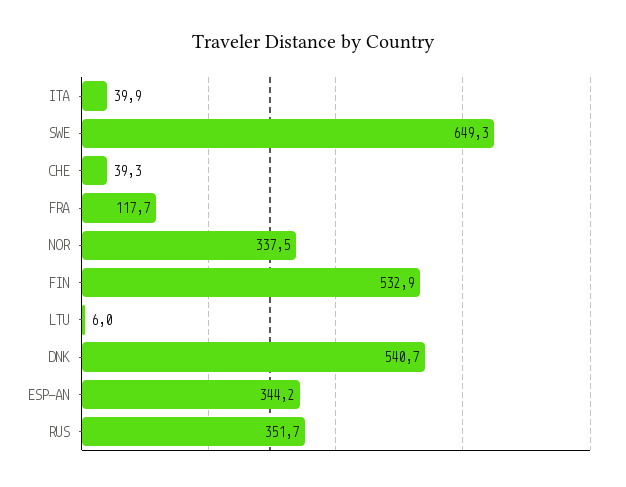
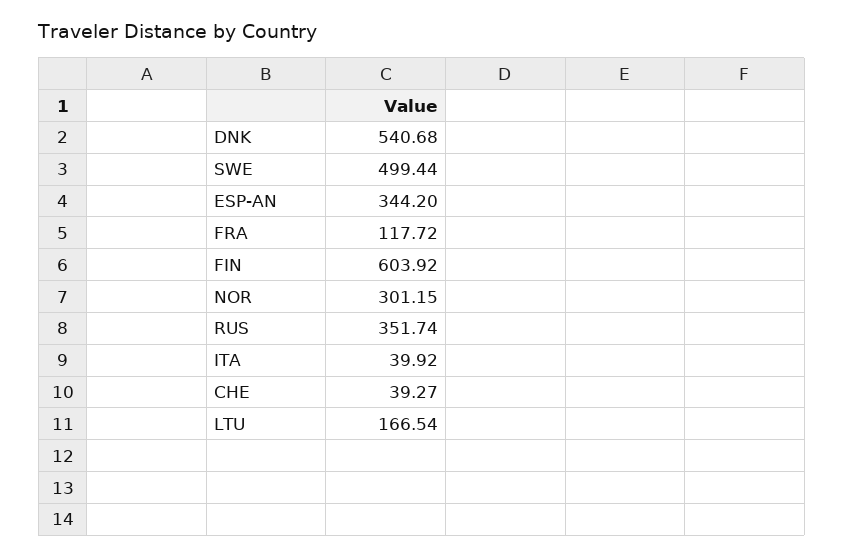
  {
    "ITA": 39.92,
-   "SWE": 649.3,
+   "SWE": 499.44,
    "CHE": 39.27,
    "FRA": 117.72,
-   "NOR": 337.5,
+   "NOR": 301.15,
-   "FIN": 532.9,
+   "FIN": 603.92,
-   "LTU": 6,
+   "LTU": 166.54,
    "DNK": 540.68,
    "ESP-AN": 344.2,
    "RUS": 351.74
  }

